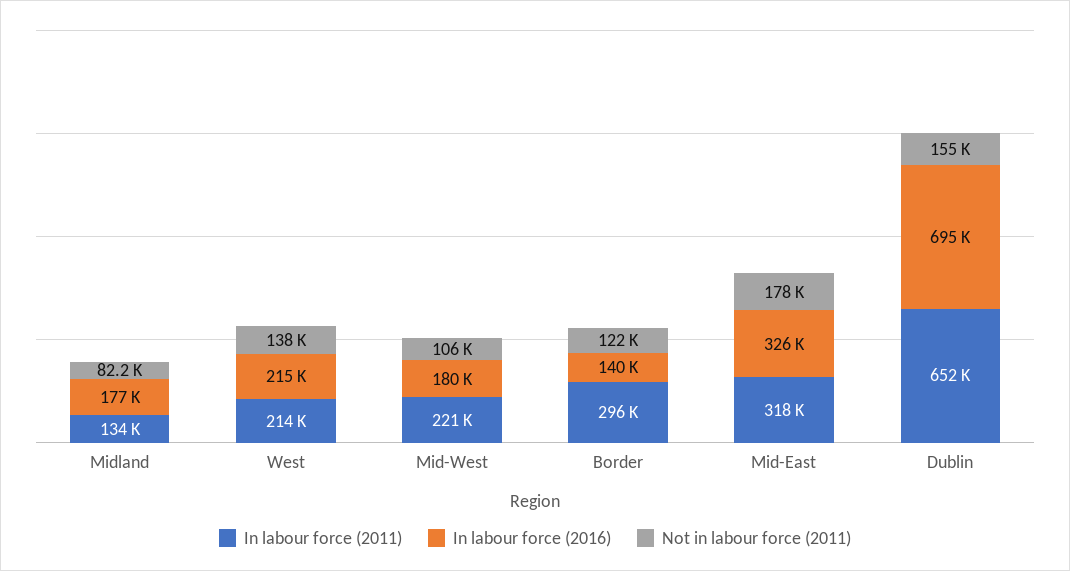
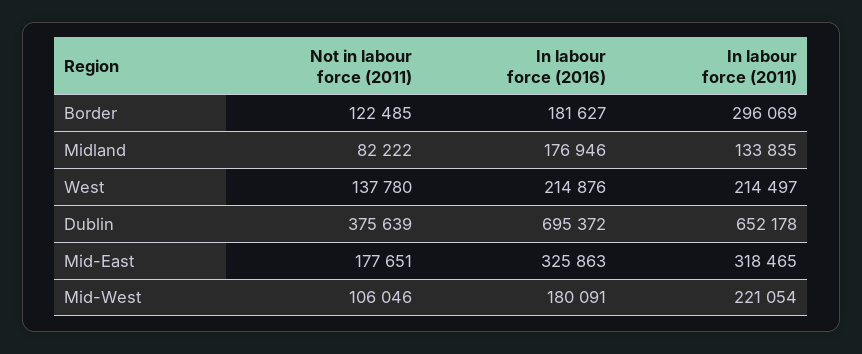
  {
    "In labour force (2011)": {
      "Midland": 133835,
      "West": 214497,
      "Mid-West": 221054,
      "Border": 296069,
      "Mid-East": 318465,
      "Dublin": 652178
    },
    "In labour force (2016)": {
      "Midland": 176946,
      "West": 214876,
      "Mid-West": 180091,
-     "Border": 140000,
+     "Border": 181627,
      "Mid-East": 325863,
      "Dublin": 695372
    },
    "Not in labour force (2011)": {
      "Midland": 82222,
      "West": 137780,
      "Mid-West": 106046,
      "Border": 122485,
      "Mid-East": 177651,
-     "Dublin": 155000
+     "Dublin": 375639
    }
  }

